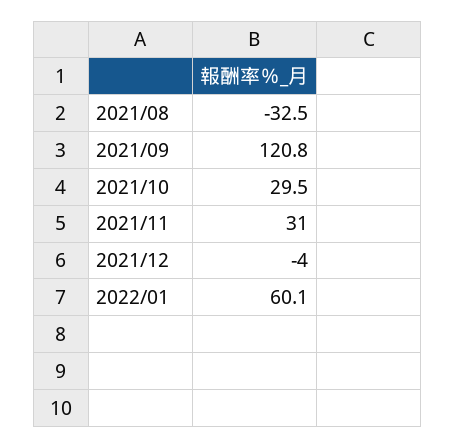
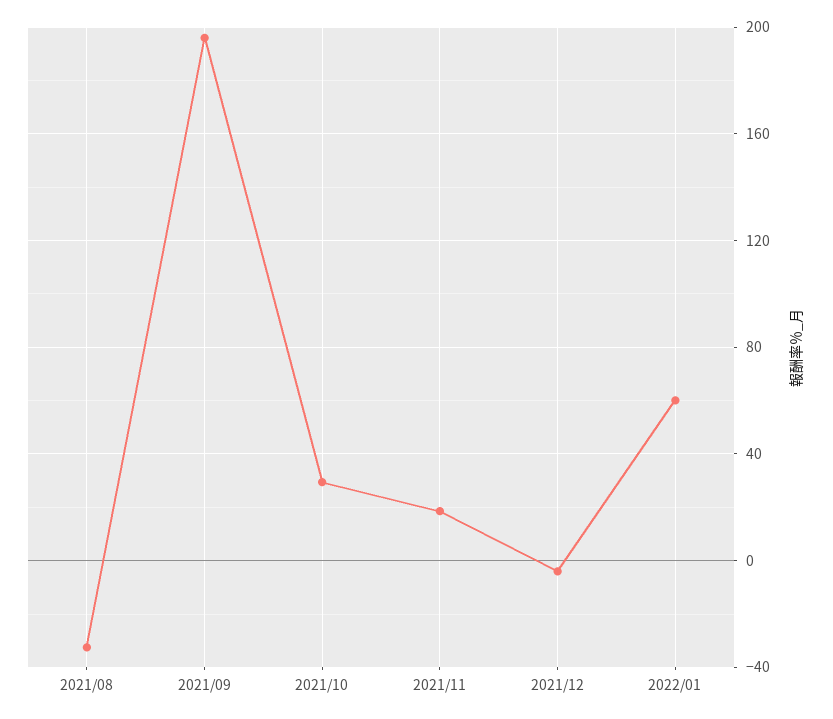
  {
    "2021/08": -32.5,
-   "2021/09": 120.8,
+   "2021/09": 195,
    "2021/10": 29.5,
-   "2021/11": 31,
+   "2021/11": 20,
    "2021/12": -4,
    "2022/01": 60.1
  }

